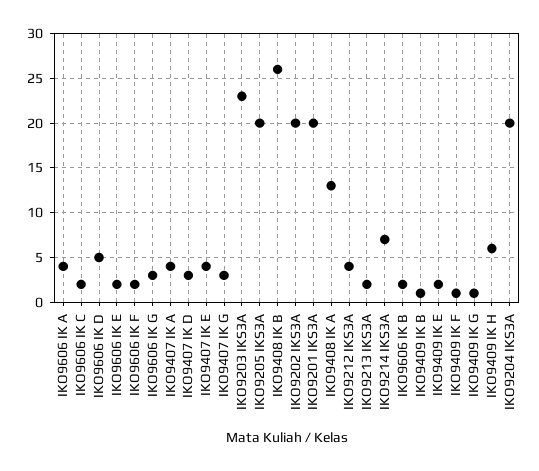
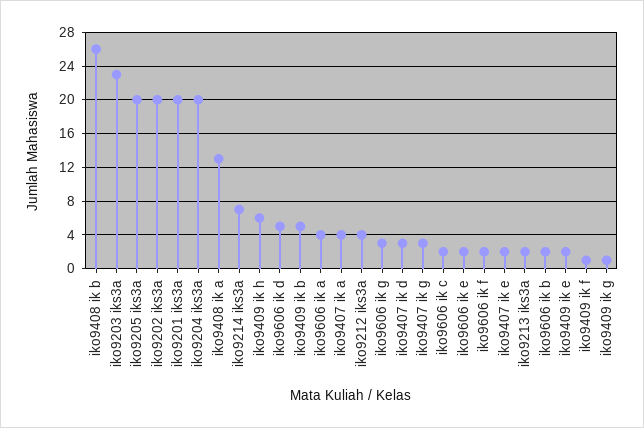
  {
    "IKO9606 IK A": 4,
    "IKO9606 IK C": 2,
    "IKO9606 IK D": 5,
    "IKO9606 IK E": 2,
    "IKO9606 IK F": 2,
    "IKO9606 IK G": 3,
    "IKO9407 IK A": 4,
    "IKO9407 IK D": 3,
-   "IKO9407 IK E": 4,
+   "IKO9407 IK E": 2,
    "IKO9407 IK G": 3,
    "IKO9203 IKS3A": 23,
    "IKO9205 IKS3A": 20,
    "IKO9408 IK B": 26,
    "IKO9202 IKS3A": 20,
    "IKO9201 IKS3A": 20,
    "IKO9408 IK A": 13,
    "IKO9212 IKS3A": 4,
    "IKO9213 IKS3A": 2,
    "IKO9214 IKS3A": 7,
    "IKO9606 IK B": 2,
-   "IKO9409 IK B": 1,
+   "IKO9409 IK B": 5,
    "IKO9409 IK E": 2,
    "IKO9409 IK F": 1,
    "IKO9409 IK G": 1,
    "IKO9409 IK H": 6,
    "IKO9204 IKS3A": 20
  }

